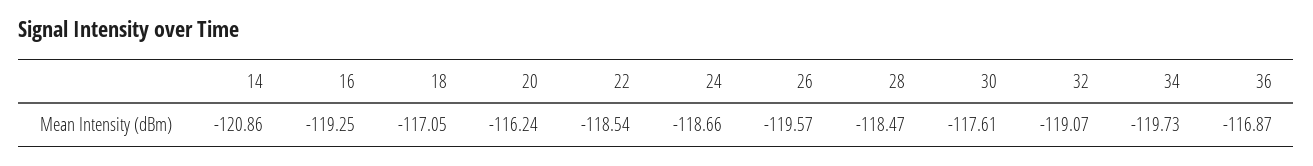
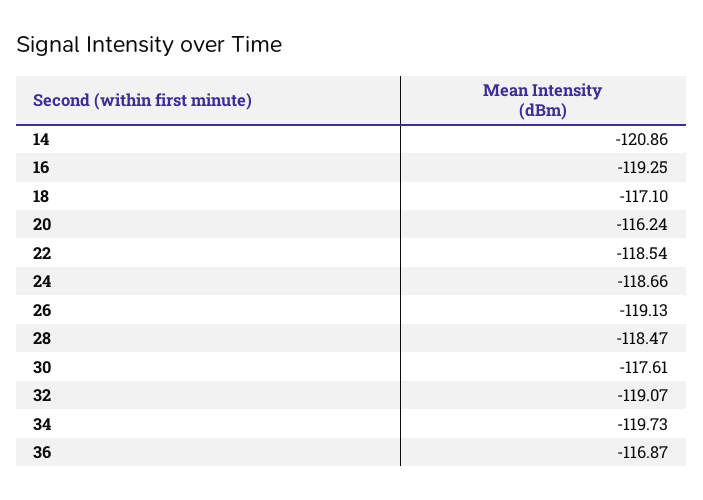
  {
    "14": -120.86,
    "16": -119.25,
-   "18": -117.05,
+   "18": -117.1,
    "20": -116.24,
    "22": -118.54,
    "24": -118.66,
-   "26": -119.57,
+   "26": -119.13,
    "28": -118.47,
    "30": -117.61,
    "32": -119.07,
    "34": -119.73,
    "36": -116.87
  }

